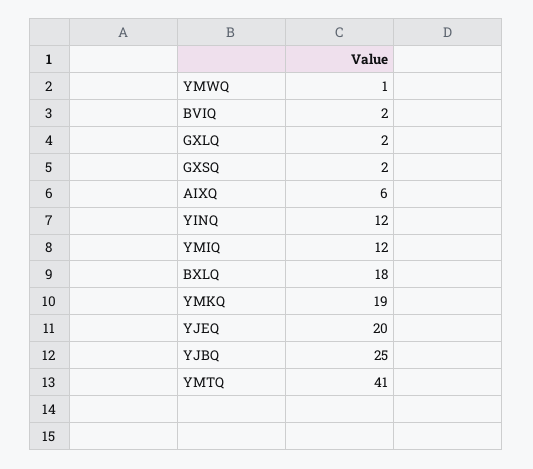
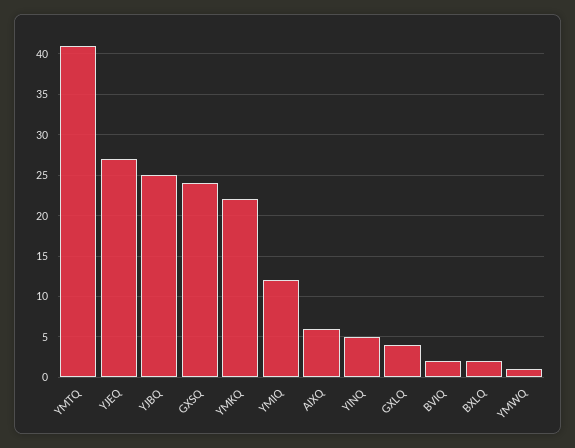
  {
    "YMWQ": 1,
    "BVIQ": 2,
-   "GXLQ": 2,
+   "GXLQ": 4,
-   "GXSQ": 2,
+   "GXSQ": 24,
    "AIXQ": 6,
-   "YINQ": 12,
+   "YINQ": 5,
    "YMIQ": 12,
-   "BXLQ": 18,
+   "BXLQ": 2,
-   "YMKQ": 19,
+   "YMKQ": 22,
-   "YJEQ": 20,
+   "YJEQ": 27,
    "YJBQ": 25,
    "YMTQ": 41
  }

